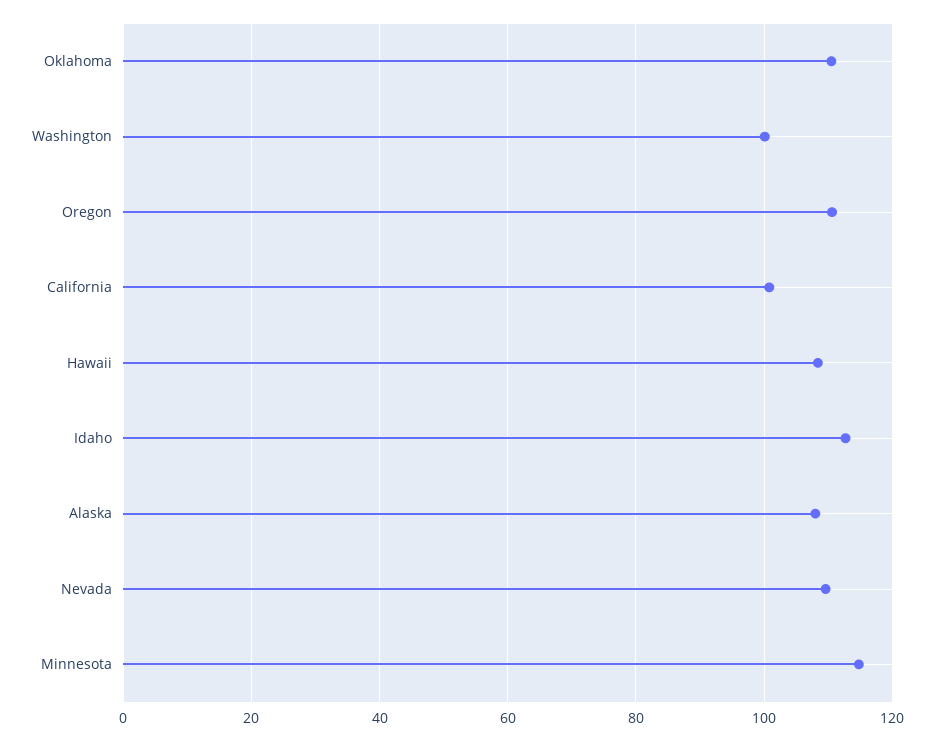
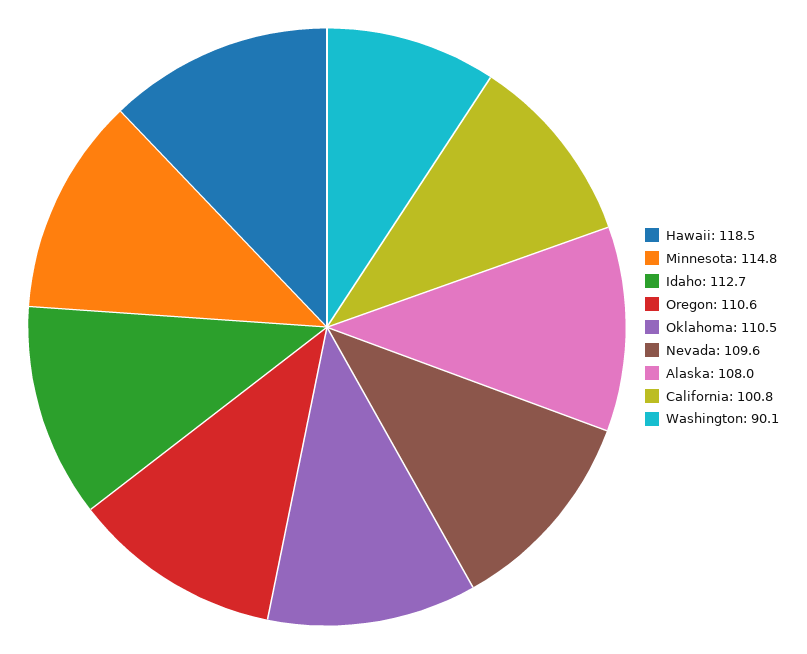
  {
    "Oklahoma": 110.5,
-   "Washington": 100,
+   "Washington": 90.1,
    "Oregon": 110.6,
    "California": 100.8,
-   "Hawaii": 108,
+   "Hawaii": 118.5,
    "Idaho": 112.7,
    "Alaska": 108,
    "Nevada": 109.6,
    "Minnesota": 114.8
  }

